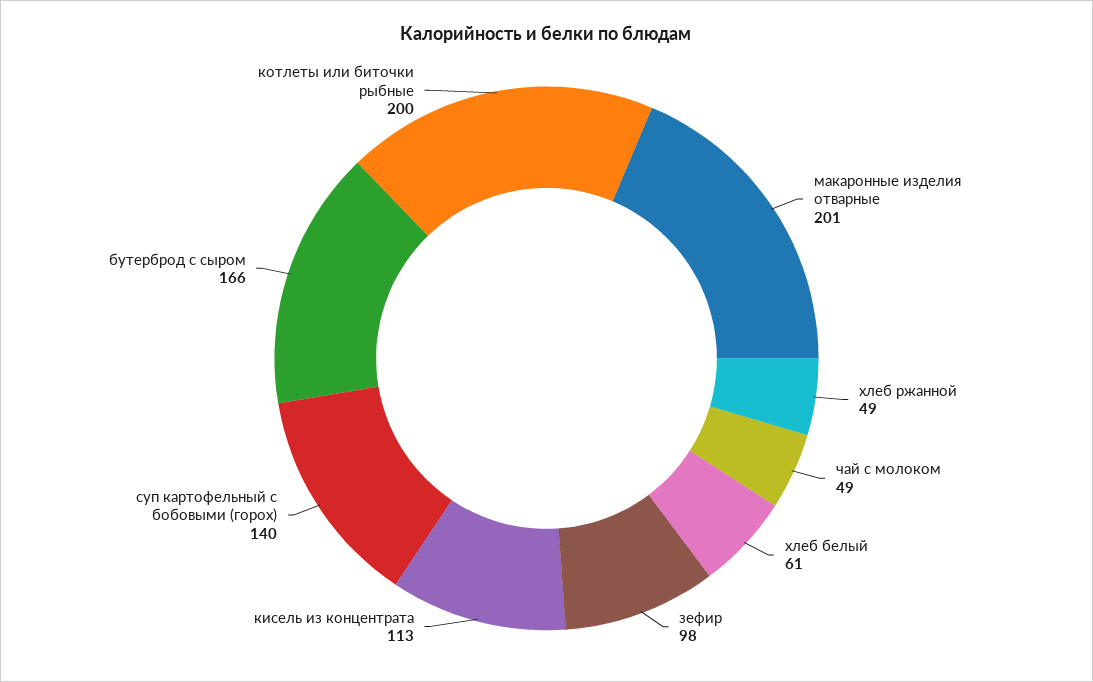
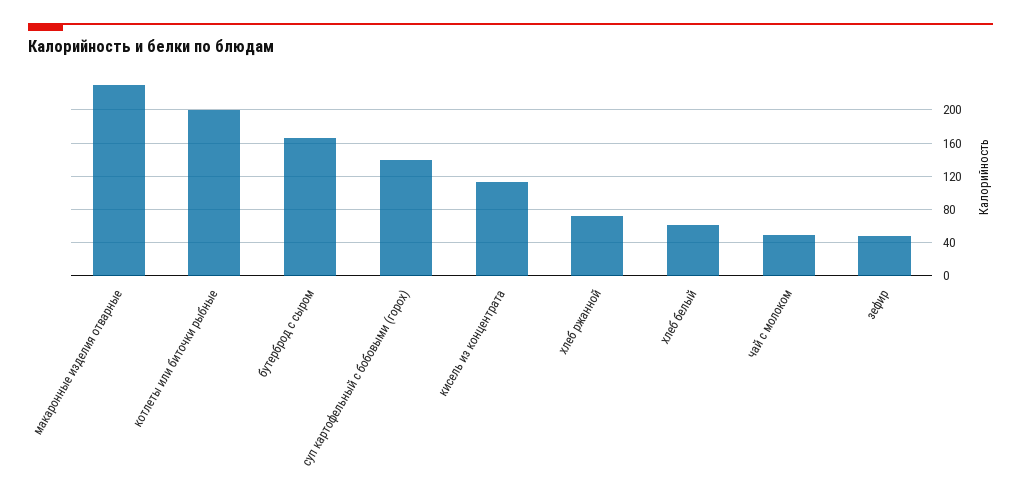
  {
-   "макаронные изделия отварные": 201,
+   "макаронные изделия отварные": 230,
-   "хлеб ржанной": 49,
+   "хлеб ржанной": 70,
    "чай с молоком": 49,
    "хлеб белый": 61,
-   "зефир": 98,
+   "зефир": 50,
    "кисель из концентрата": 113,
    "суп картофельный с бобовыми (горох)": 140,
    "бутерброд с сыром": 166,
    "котлеты или биточки рыбные": 200
  }

